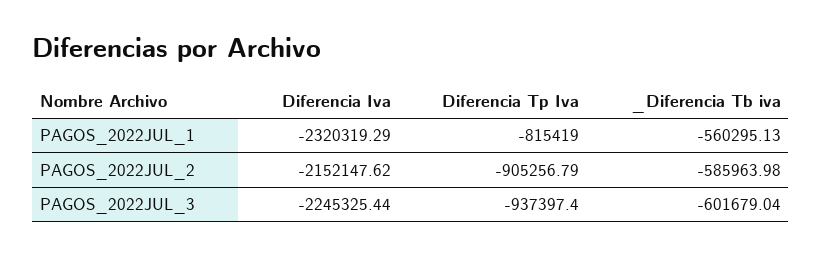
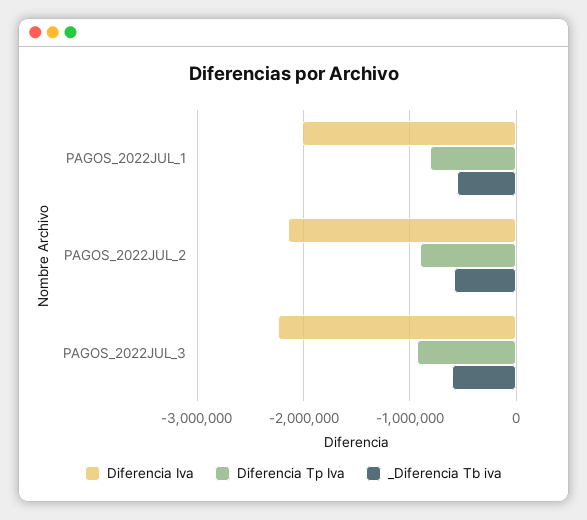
  {
    "Diferencia Iva": {
-     "PAGOS_2022JUL_1": -2320319.29,
+     "PAGOS_2022JUL_1": -2000000,
      "PAGOS_2022JUL_2": -2152147.62,
      "PAGOS_2022JUL_3": -2245325.44
    },
    "Diferencia Tp Iva": {
      "PAGOS_2022JUL_1": -815419,
      "PAGOS_2022JUL_2": -905256.79,
      "PAGOS_2022JUL_3": -937397.4
    },
    "_Diferencia Tb iva": {
      "PAGOS_2022JUL_1": -560295.13,
      "PAGOS_2022JUL_2": -585963.98,
      "PAGOS_2022JUL_3": -601679.04
    }
  }

